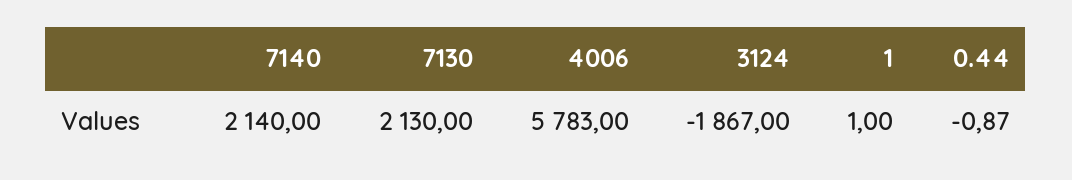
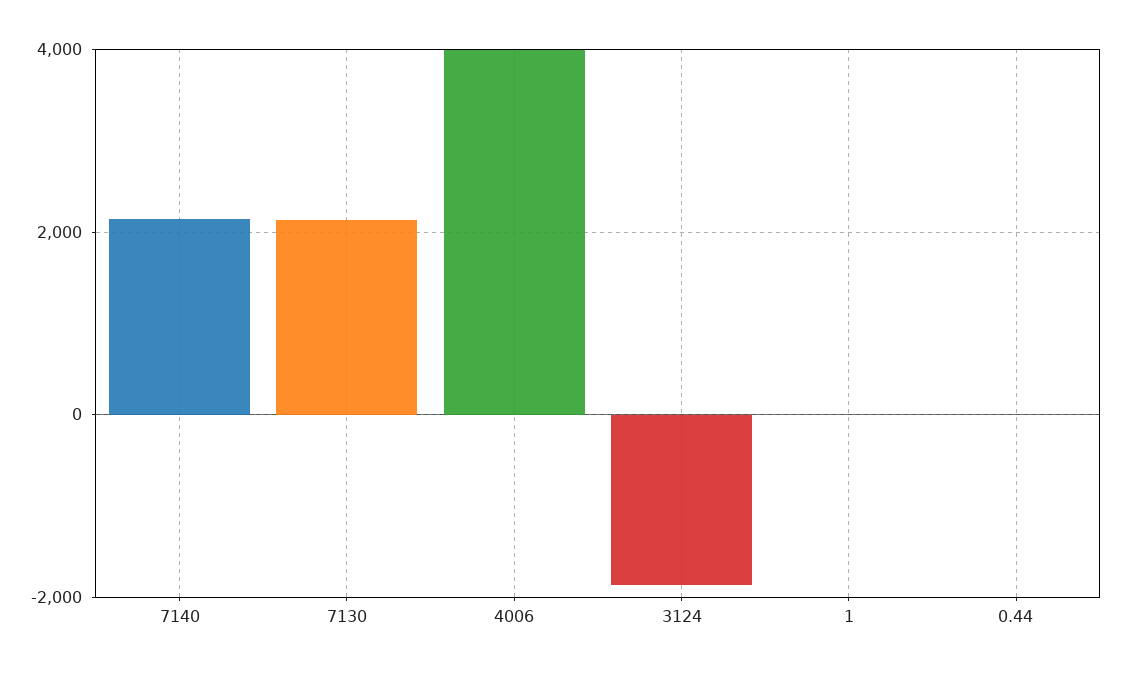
  {
    "7140": 2140,
    "7130": 2130,
-   "4006": 5783,
+   "4006": 4000,
    "3124": -1867,
    "1": 1,
    "0.44": -0.87
  }

